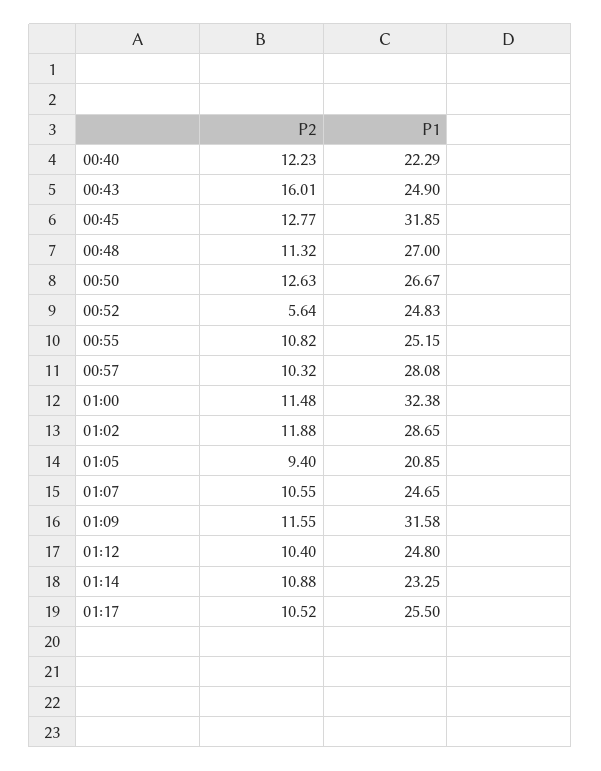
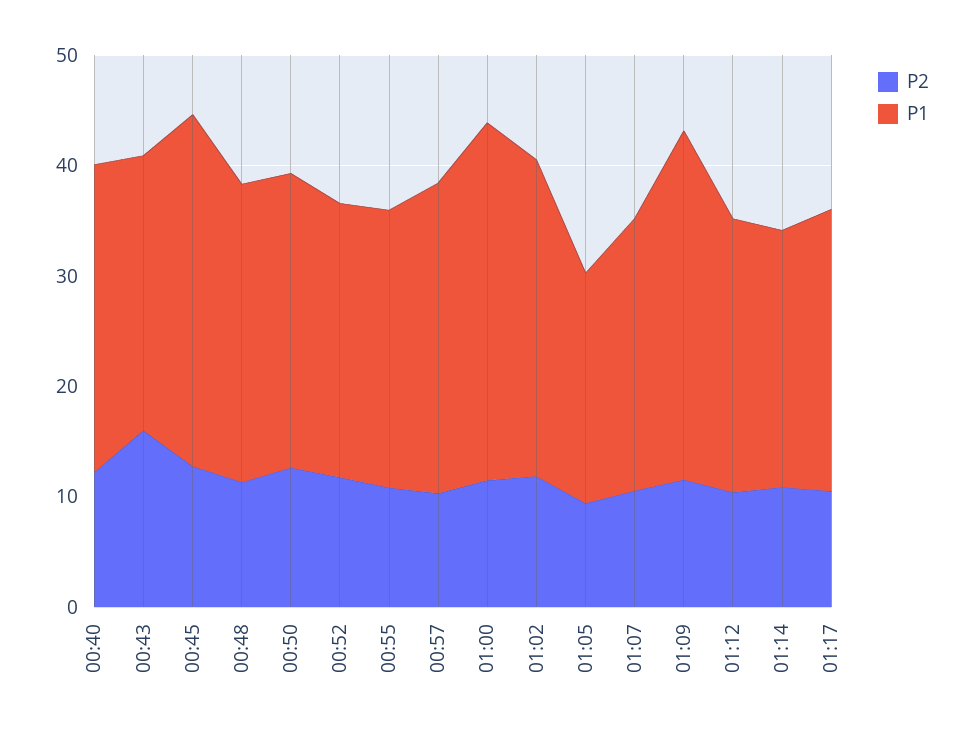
  {
    "P2": {
      "00:40": 12.23,
      "00:43": 16.01,
      "00:45": 12.77,
      "00:48": 11.32,
      "00:50": 12.63,
-     "00:52": 5.64,
+     "00:52": 12,
      "00:55": 10.82,
      "00:57": 10.32,
      "01:00": 11.48,
      "01:02": 11.88,
      "01:05": 9.4,
      "01:07": 10.55,
      "01:09": 11.55,
      "01:12": 10.4,
      "01:14": 10.88,
      "01:17": 10.52
    },
    "P1": {
-     "00:40": 22.29,
+     "00:40": 28,
      "00:43": 24.9,
      "00:45": 31.85,
      "00:48": 27,
      "00:50": 26.67,
      "00:52": 24.83,
      "00:55": 25.15,
      "00:57": 28.08,
      "01:00": 32.38,
      "01:02": 28.65,
      "01:05": 20.85,
      "01:07": 24.65,
      "01:09": 31.58,
      "01:12": 24.8,
      "01:14": 23.25,
      "01:17": 25.5
    }
  }

